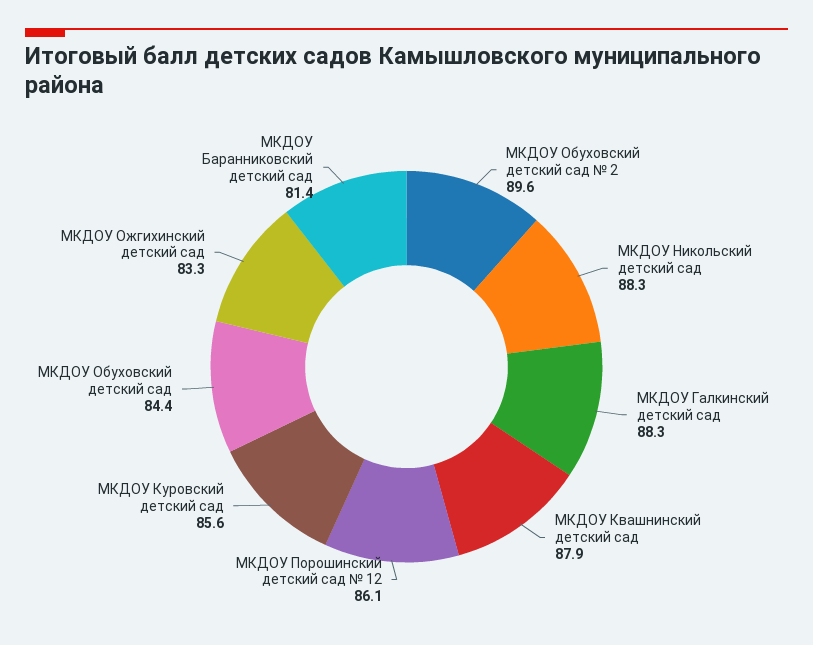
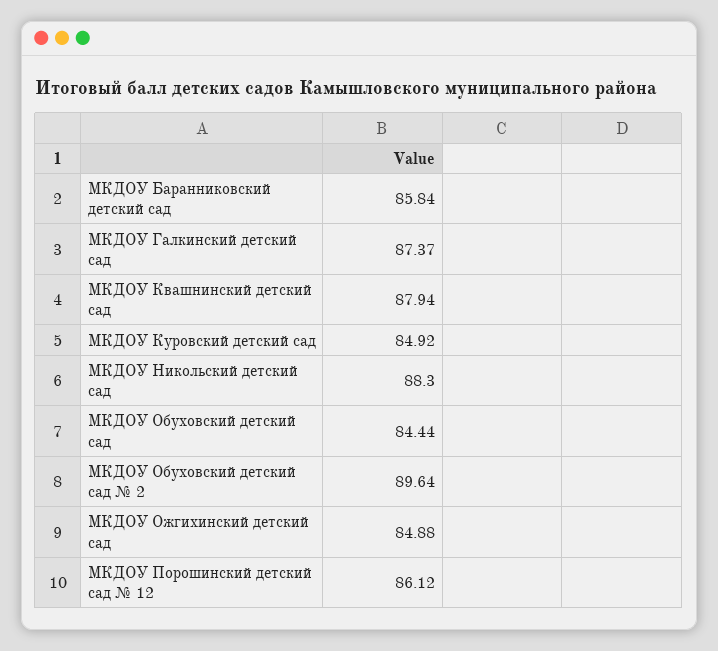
  {
    "МКДОУ Обуховский детский сад № 2": 89.64,
    "МКДОУ Никольский детский сад": 88.3,
-   "МКДОУ Галкинский детский сад": 88.3,
+   "МКДОУ Галкинский детский сад": 87.37,
    "МКДОУ Квашнинский детский сад": 87.94,
    "МКДОУ Порошинский детский сад № 12": 86.12,
-   "МКДОУ Куровский детский сад": 85.6,
+   "МКДОУ Куровский детский сад": 84.92,
    "МКДОУ Обуховский детский сад": 84.44,
-   "МКДОУ Ожгихинский детский сад": 83.3,
+   "МКДОУ Ожгихинский детский сад": 84.88,
-   "МКДОУ Баранниковский детский сад": 81.4
+   "МКДОУ Баранниковский детский сад": 85.84
  }

